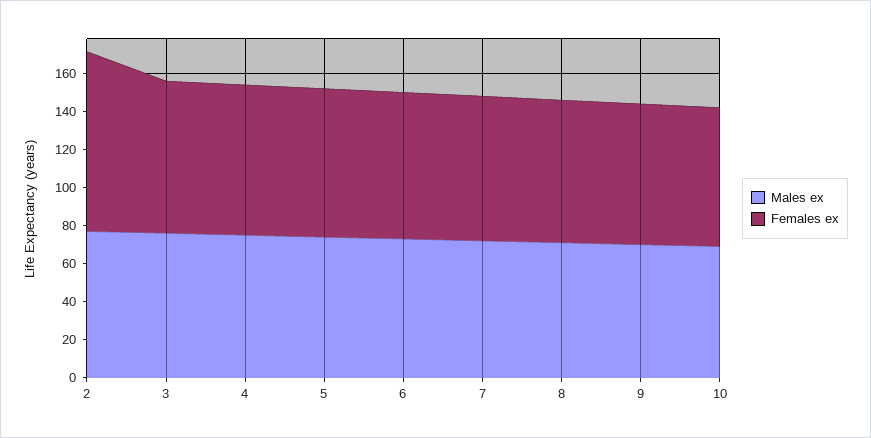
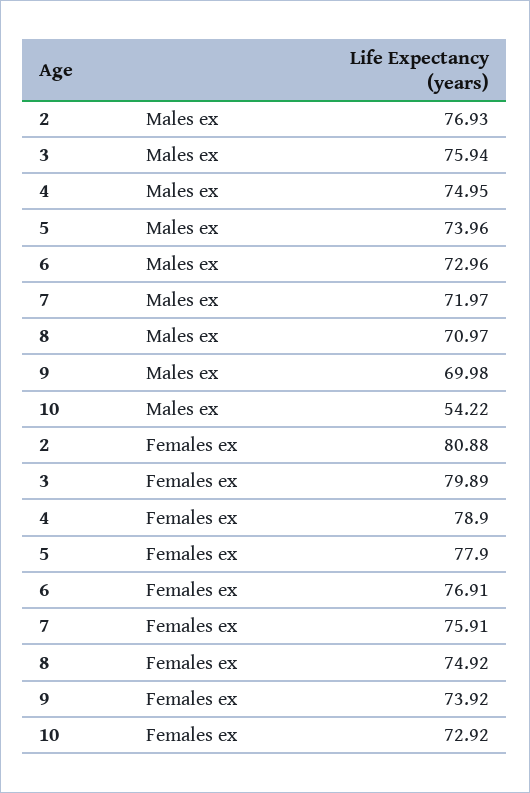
  {
    "Males ex": {
      "2": 76.93,
      "3": 75.94,
      "4": 74.95,
      "5": 73.96,
      "6": 72.96,
      "7": 71.97,
      "8": 70.97,
      "9": 69.98,
-     "10": 70
+     "10": 54.22
    },
    "Females ex": {
-     "2": 95,
+     "2": 80.88,
      "3": 79.89,
      "4": 78.9,
      "5": 77.9,
      "6": 76.91,
      "7": 75.91,
      "8": 74.92,
      "9": 73.92,
      "10": 72.92
    }
  }

